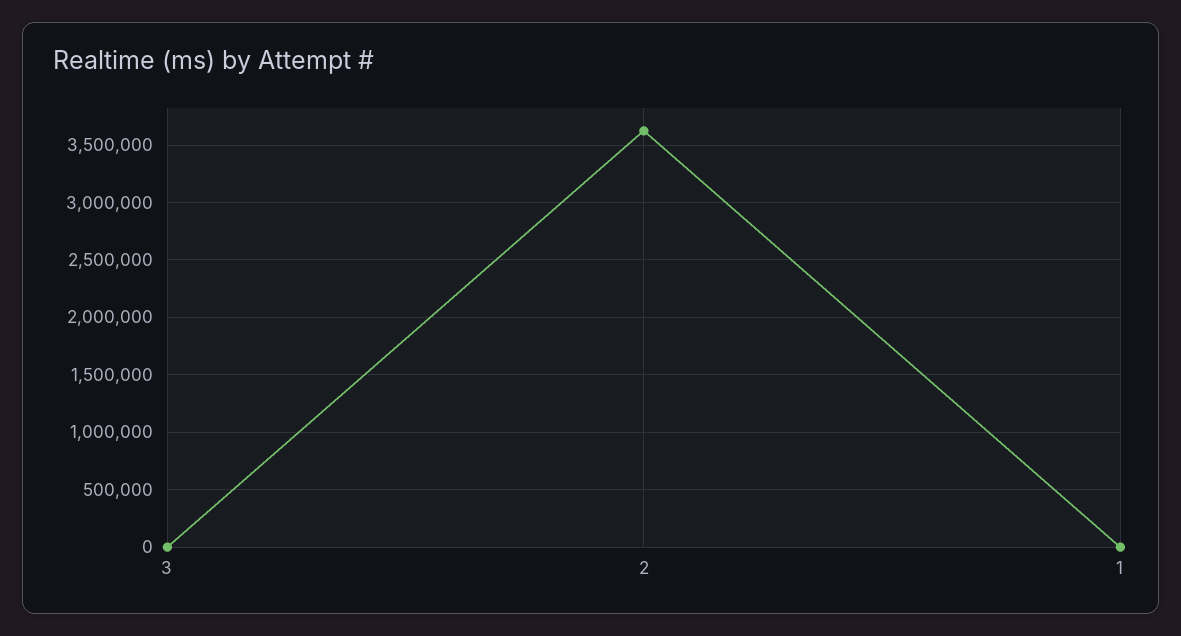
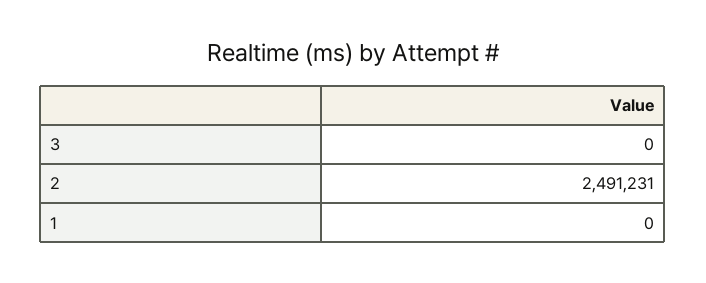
  {
    "3": 0,
-   "2": 3600000,
+   "2": 2491231,
    "1": 0
  }

